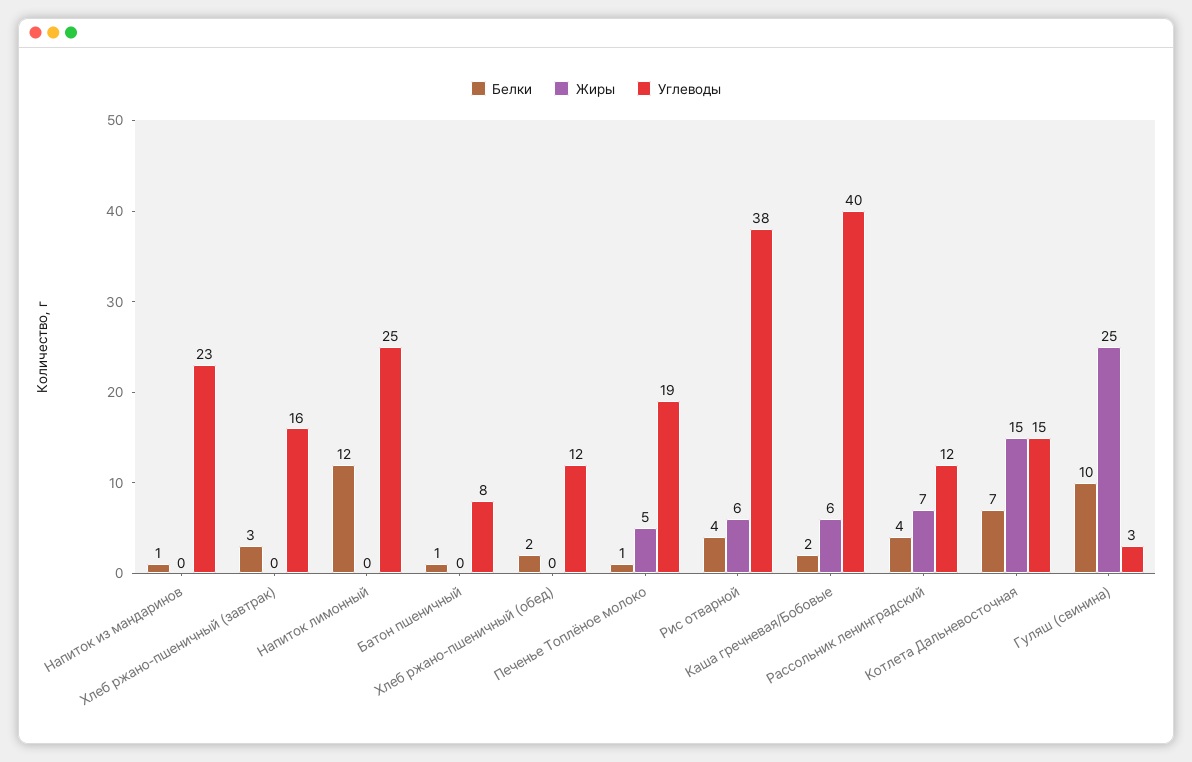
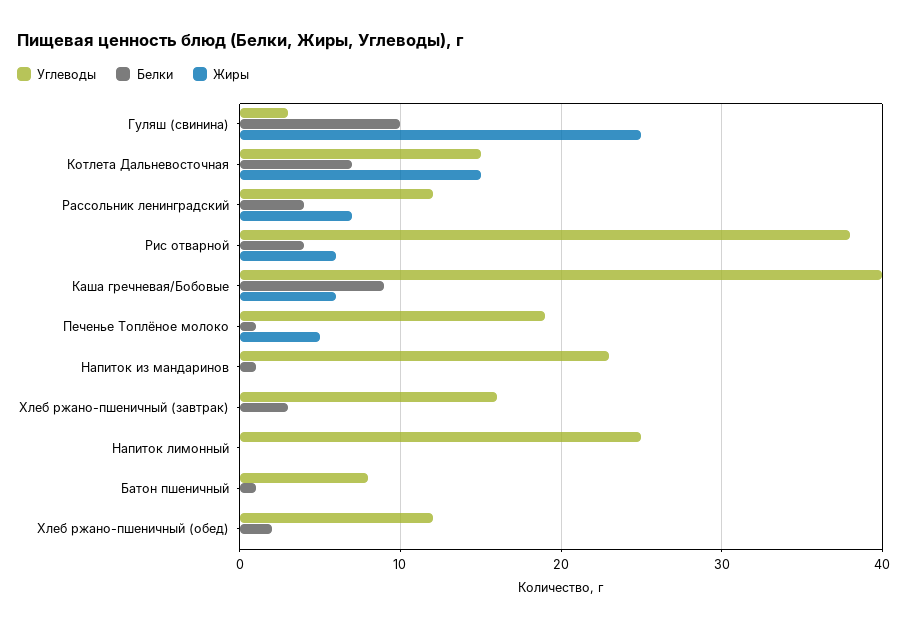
  {
    "Белки": {
      "Напиток из мандаринов": 1,
      "Хлеб ржано-пшеничный (завтрак)": 3,
-     "Напиток лимонный": 12,
+     "Напиток лимонный": 0,
      "Батон пшеничный": 1,
      "Хлеб ржано-пшеничный (обед)": 2,
      "Печенье Топлёное молоко": 1,
      "Рис отварной": 4,
-     "Каша гречневая/Бобовые": 2,
+     "Каша гречневая/Бобовые": 9,
      "Рассольник ленинградский": 4,
      "Котлета Дальневосточная": 7,
      "Гуляш (свинина)": 10
    },
    "Жиры": {
      "Напиток из мандаринов": 0,
      "Хлеб ржано-пшеничный (завтрак)": 0,
      "Напиток лимонный": 0,
      "Батон пшеничный": 0,
      "Хлеб ржано-пшеничный (обед)": 0,
      "Печенье Топлёное молоко": 5,
      "Рис отварной": 6,
      "Каша гречневая/Бобовые": 6,
      "Рассольник ленинградский": 7,
      "Котлета Дальневосточная": 15,
      "Гуляш (свинина)": 25
    },
    "Углеводы": {
      "Напиток из мандаринов": 23,
      "Хлеб ржано-пшеничный (завтрак)": 16,
      "Напиток лимонный": 25,
      "Батон пшеничный": 8,
      "Хлеб ржано-пшеничный (обед)": 12,
      "Печенье Топлёное молоко": 19,
      "Рис отварной": 38,
      "Каша гречневая/Бобовые": 40,
      "Рассольник ленинградский": 12,
      "Котлета Дальневосточная": 15,
      "Гуляш (свинина)": 3
    }
  }

